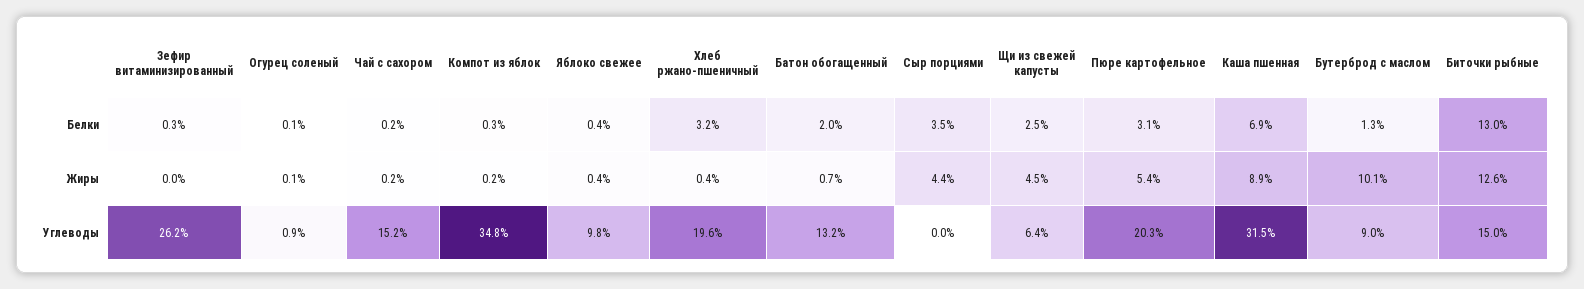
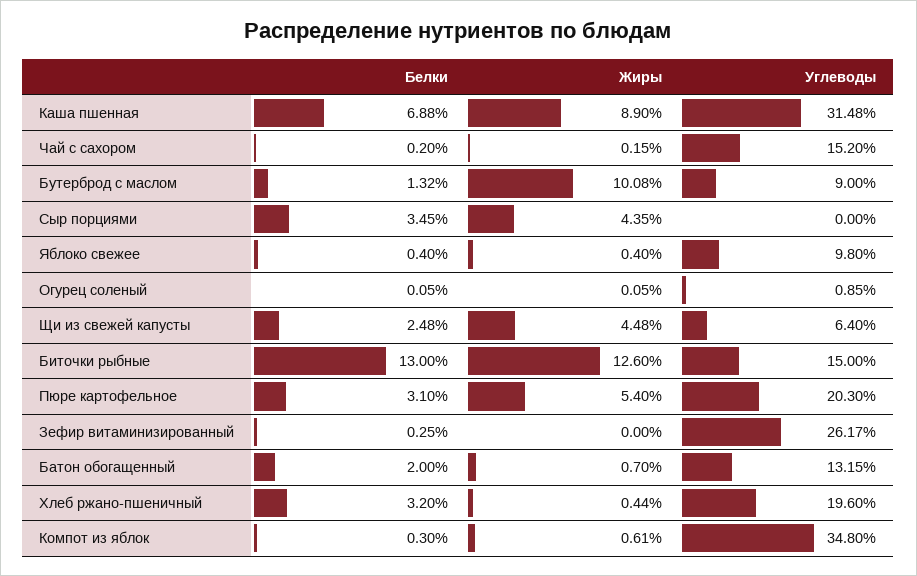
  {
    "Зефир витаминизированный": {
      "Белки": 0.25,
      "Жиры": 0,
      "Углеводы": 26.17
    },
    "Огурец соленый": {
      "Белки": 0.05,
      "Жиры": 0.05,
      "Углеводы": 0.85
    },
    "Чай с сахором": {
      "Белки": 0.2,
      "Жиры": 0.15,
      "Углеводы": 15.2
    },
    "Компот из яблок": {
      "Белки": 0.3,
-     "Жиры": 0.2,
+     "Жиры": 0.61,
      "Углеводы": 34.8
    },
    "Яблоко свежее": {
      "Белки": 0.4,
      "Жиры": 0.4,
      "Углеводы": 9.8
    },
    "Хлеб ржано-пшеничный": {
      "Белки": 3.2,
      "Жиры": 0.44,
      "Углеводы": 19.6
    },
    "Батон обогащенный": {
      "Белки": 2,
      "Жиры": 0.7,
      "Углеводы": 13.15
    },
    "Сыр порциями": {
      "Белки": 3.45,
      "Жиры": 4.35,
      "Углеводы": 0
    },
    "Щи из свежей капусты": {
      "Белки": 2.48,
      "Жиры": 4.48,
      "Углеводы": 6.4
    },
    "Пюре картофельное": {
      "Белки": 3.1,
      "Жиры": 5.4,
      "Углеводы": 20.3
    },
    "Каша пшенная": {
      "Белки": 6.88,
      "Жиры": 8.9,
      "Углеводы": 31.48
    },
    "Бутерброд с маслом": {
      "Белки": 1.32,
      "Жиры": 10.08,
      "Углеводы": 9
    },
    "Биточки рыбные": {
      "Белки": 13,
      "Жиры": 12.6,
      "Углеводы": 15
    }
  }

